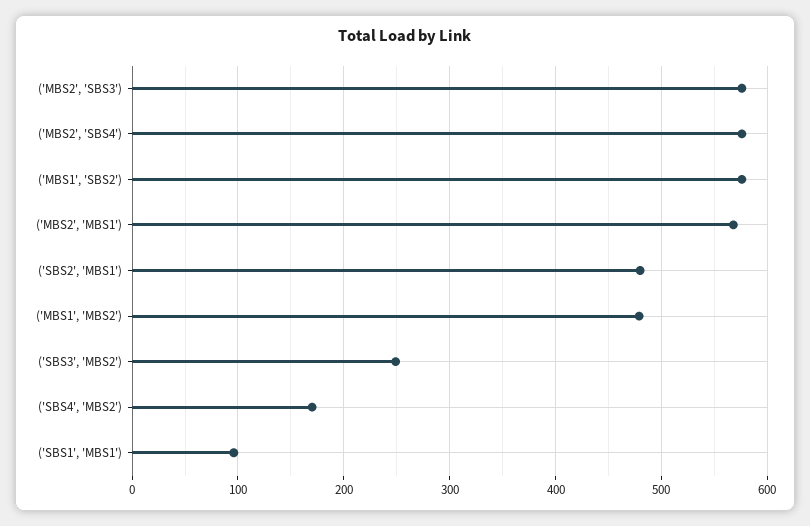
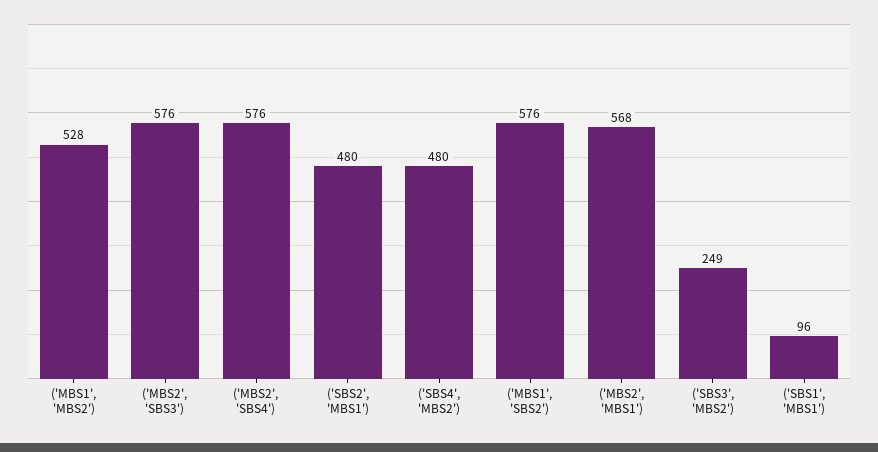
  {
    "('MBS2', 'SBS3')": 576,
    "('MBS2', 'SBS4')": 576,
    "('MBS1', 'SBS2')": 576,
    "('MBS2', 'MBS1')": 568,
    "('SBS2', 'MBS1')": 480,
-   "('MBS1', 'MBS2')": 480,
+   "('MBS1', 'MBS2')": 528,
    "('SBS3', 'MBS2')": 249,
-   "('SBS4', 'MBS2')": 170,
+   "('SBS4', 'MBS2')": 480,
    "('SBS1', 'MBS1')": 96
  }

